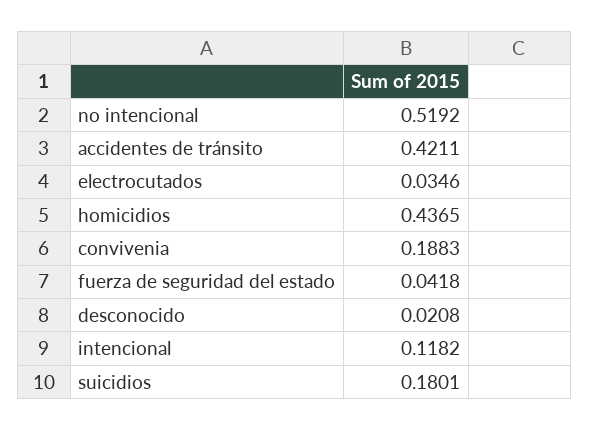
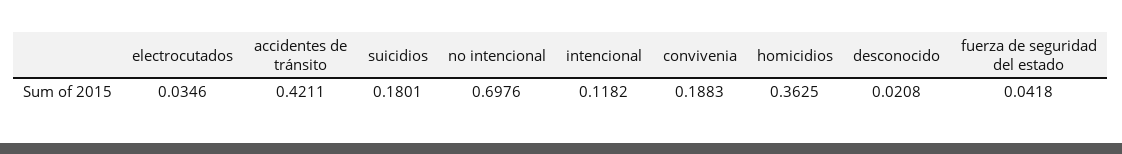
  {
-   "no intencional": 0.5192,
+   "no intencional": 0.6976,
    "accidentes de tránsito": 0.4211,
    "electrocutados": 0.0346,
-   "homicidios": 0.4365,
+   "homicidios": 0.3625,
    "convivenia": 0.1883,
    "fuerza de seguridad del estado": 0.0418,
    "desconocido": 0.0208,
    "intencional": 0.1182,
    "suicidios": 0.1801
  }

